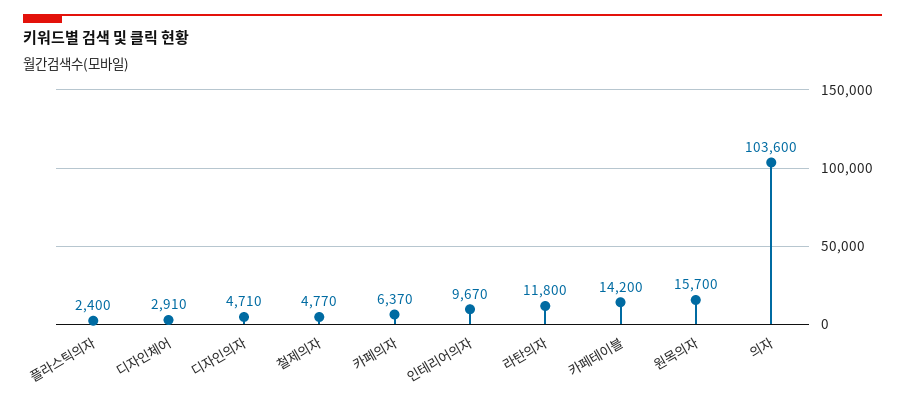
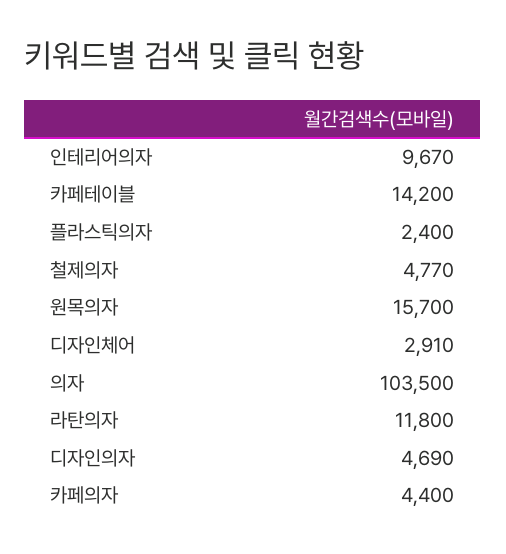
  {
    "플라스틱의자": 2400,
    "디자인체어": 2910,
-   "디자인의자": 4710,
+   "디자인의자": 4690,
    "철제의자": 4770,
-   "카페의자": 6370,
+   "카페의자": 4400,
    "인테리어의자": 9670,
    "라탄의자": 11800,
    "카페테이블": 14200,
    "원목의자": 15700,
-   "의자": 103600
+   "의자": 103500
  }

